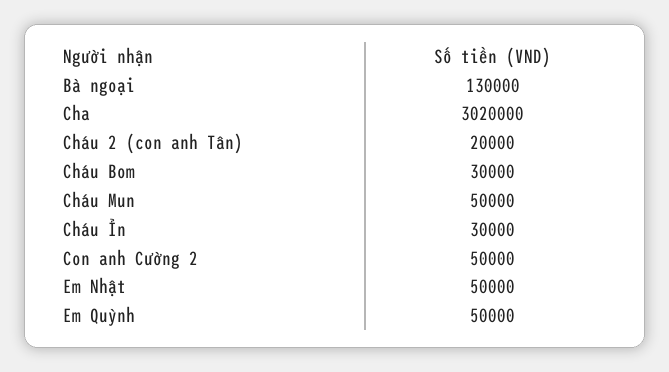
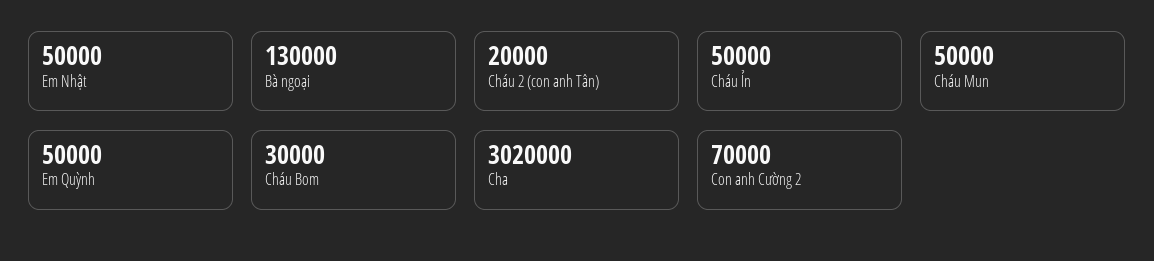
  {
    "Bà ngoại": 130000,
    "Cha": 3020000,
    "Cháu 2 (con anh Tân)": 20000,
    "Cháu Bom": 30000,
    "Cháu Mun": 50000,
-   "Cháu Ỉn": 30000,
+   "Cháu Ỉn": 50000,
-   "Con anh Cường 2": 50000,
+   "Con anh Cường 2": 70000,
    "Em Nhật": 50000,
    "Em Quỳnh": 50000
  }

